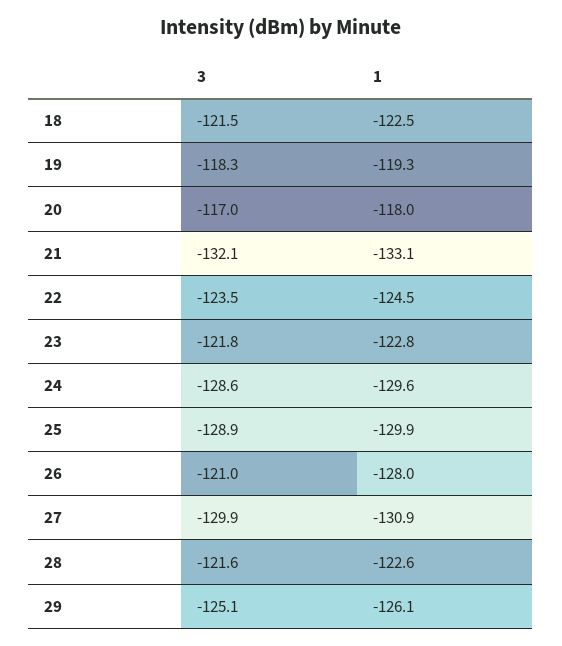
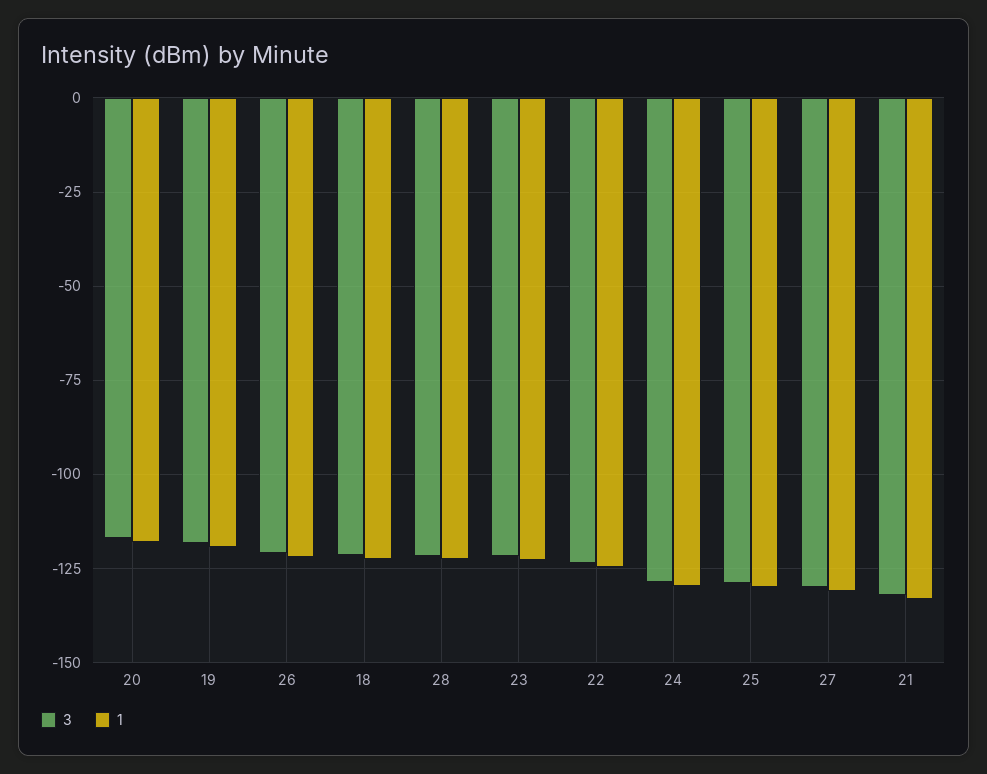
  {
    "3": {
      "18": -121.5,
      "19": -118.3,
      "20": -117,
      "21": -132.1,
      "22": -123.5,
      "23": -121.8,
      "24": -128.6,
      "25": -128.9,
      "26": -121,
      "27": -129.9,
-     "28": -121.6,
+     "28": -121.6
-     "29": -125.1
    },
    "1": {
      "18": -122.5,
      "19": -119.3,
      "20": -118,
      "21": -133.1,
      "22": -124.5,
      "23": -122.8,
      "24": -129.6,
      "25": -129.9,
-     "26": -128,
+     "26": -122.5,
      "27": -130.9,
-     "28": -122.6,
+     "28": -122.6
-     "29": -126.1
    }
  }

